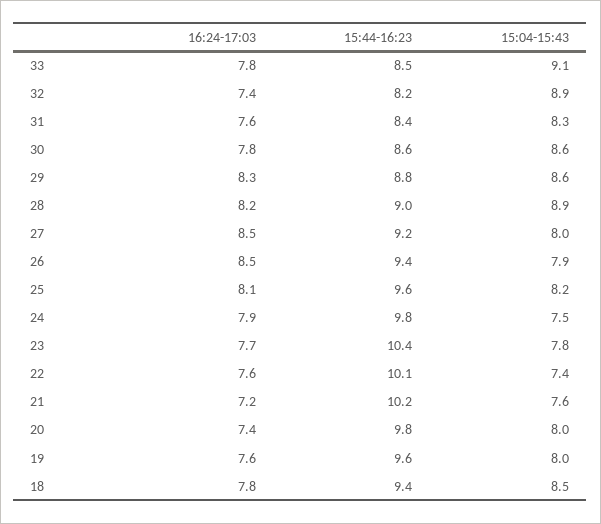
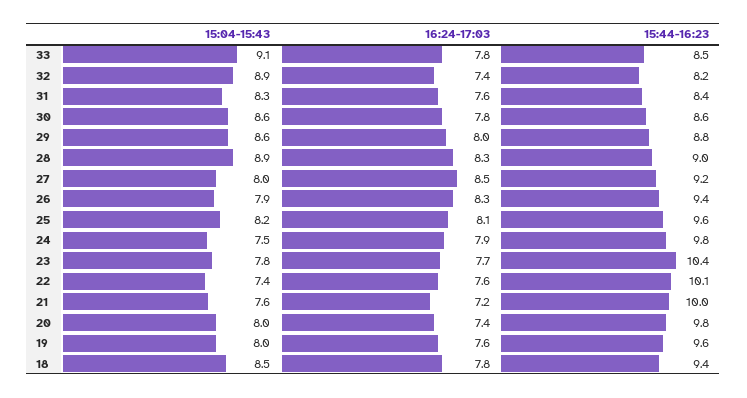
  {
    "16:24-17:03": {
      "33": 7.8,
      "32": 7.4,
      "31": 7.6,
      "30": 7.8,
-     "29": 8.3,
+     "29": 8,
-     "28": 8.2,
+     "28": 8.3,
      "27": 8.5,
-     "26": 8.5,
+     "26": 8.3,
      "25": 8.1,
      "24": 7.9,
      "23": 7.7,
      "22": 7.6,
      "21": 7.2,
      "20": 7.4,
      "19": 7.6,
      "18": 7.8
    },
    "15:44-16:23": {
      "33": 8.5,
      "32": 8.2,
      "31": 8.4,
      "30": 8.6,
      "29": 8.8,
      "28": 9,
      "27": 9.2,
      "26": 9.4,
      "25": 9.6,
      "24": 9.8,
      "23": 10.4,
      "22": 10.1,
-     "21": 10.2,
+     "21": 10,
      "20": 9.8,
      "19": 9.6,
      "18": 9.4
    },
    "15:04-15:43": {
      "33": 9.1,
      "32": 8.9,
      "31": 8.3,
      "30": 8.6,
      "29": 8.6,
      "28": 8.9,
      "27": 8,
      "26": 7.9,
      "25": 8.2,
      "24": 7.5,
      "23": 7.8,
      "22": 7.4,
      "21": 7.6,
      "20": 8,
      "19": 8,
      "18": 8.5
    }
  }

